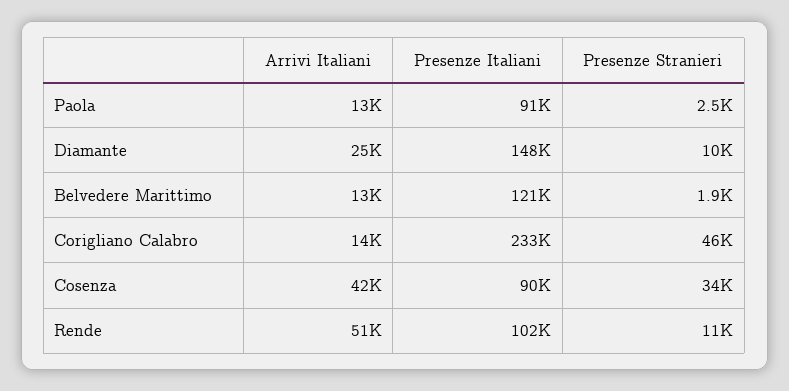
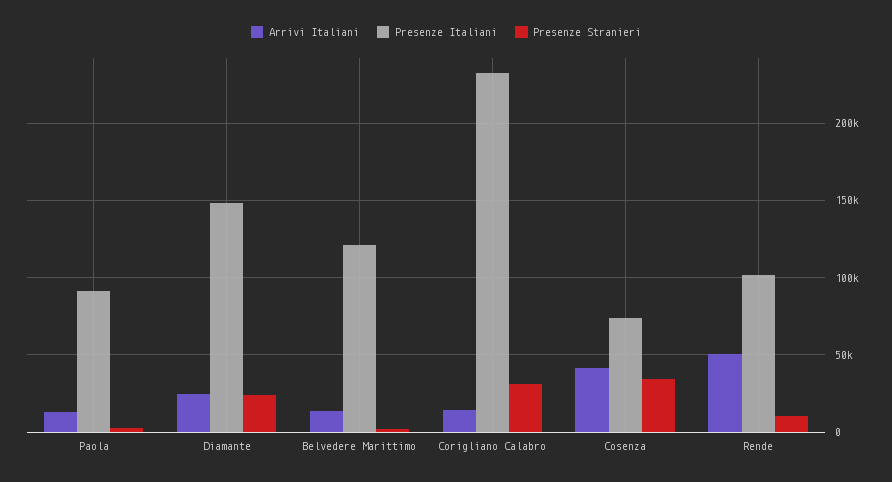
  {
    "Arrivi Italiani": {
      "Paola": 13000,
      "Diamante": 25000,
      "Belvedere Marittimo": 13000,
      "Corigliano Calabro": 14000,
      "Cosenza": 42000,
      "Rende": 51000
    },
    "Presenze Italiani": {
      "Paola": 91000,
      "Diamante": 148000,
      "Belvedere Marittimo": 121000,
      "Corigliano Calabro": 233000,
-     "Cosenza": 90000,
+     "Cosenza": 75000,
      "Rende": 102000
    },
    "Presenze Stranieri": {
      "Paola": 2500,
-     "Diamante": 10000,
+     "Diamante": 25000,
      "Belvedere Marittimo": 1900,
-     "Corigliano Calabro": 46000,
+     "Corigliano Calabro": 30000,
      "Cosenza": 34000,
      "Rende": 11000
    }
  }

